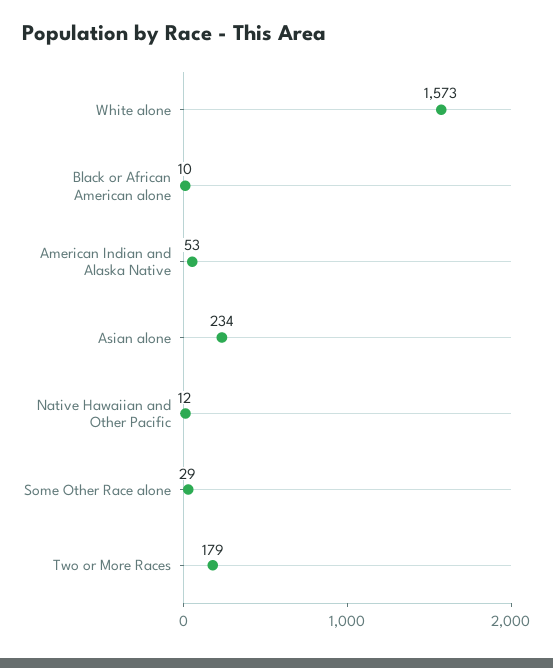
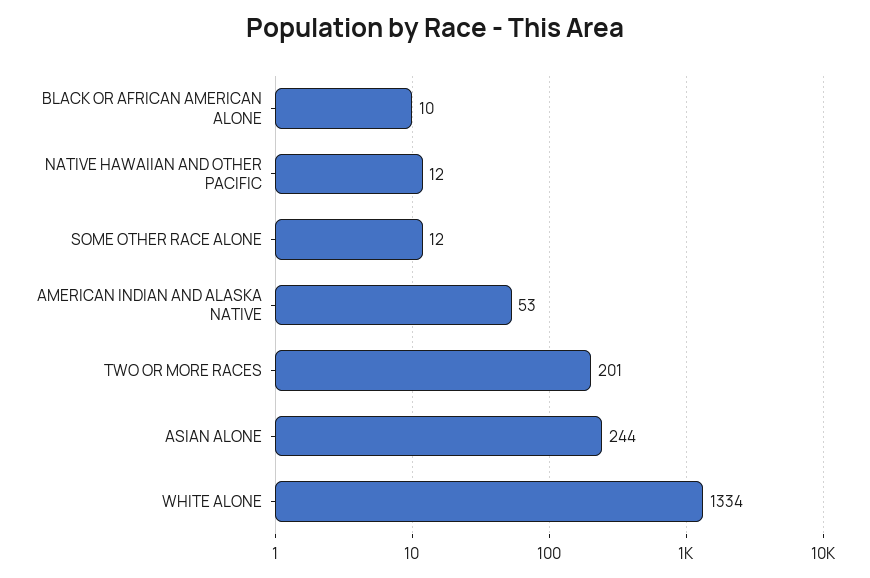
  {
-   "White alone": 1573,
+   "White alone": 1334,
    "Black or African American alone": 10,
    "American Indian and Alaska Native": 53,
-   "Asian alone": 234,
+   "Asian alone": 244,
    "Native Hawaiian and Other Pacific": 12,
-   "Some Other Race alone": 29,
+   "Some Other Race alone": 12,
-   "Two or More Races": 179
+   "Two or More Races": 201
  }

